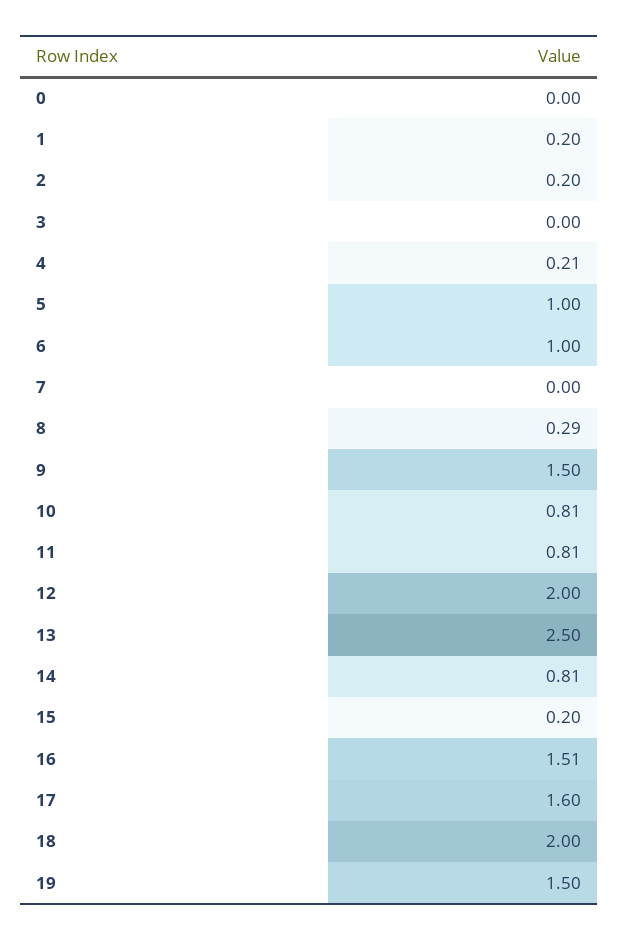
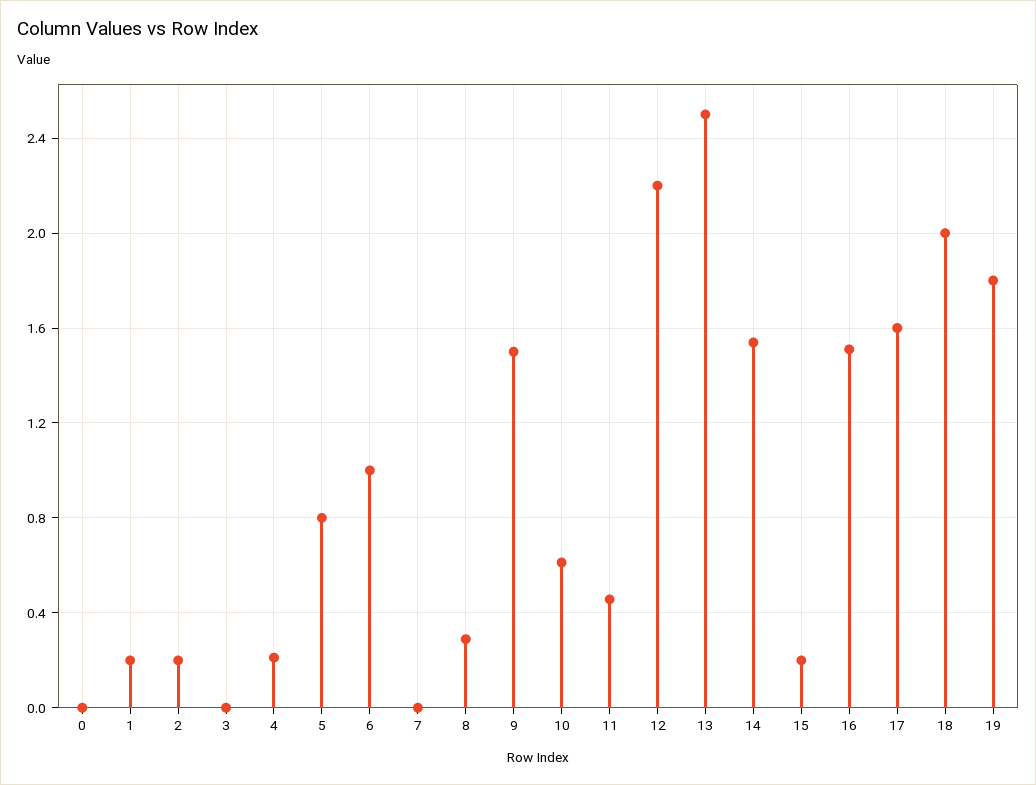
  {
    "0": 0,
    "1": 0.2,
    "2": 0.2,
    "3": 0,
    "4": 0.21,
-   "5": 1,
+   "5": 0.8,
    "6": 1,
    "7": 0,
    "8": 0.29,
    "9": 1.5,
-   "10": 0.81,
+   "10": 0.6,
-   "11": 0.81,
+   "11": 0.45,
-   "12": 2,
+   "12": 2.2,
    "13": 2.5,
-   "14": 0.81,
+   "14": 1.55,
    "15": 0.2,
    "16": 1.51,
    "17": 1.6,
    "18": 2,
-   "19": 1.5
+   "19": 1.8
  }

